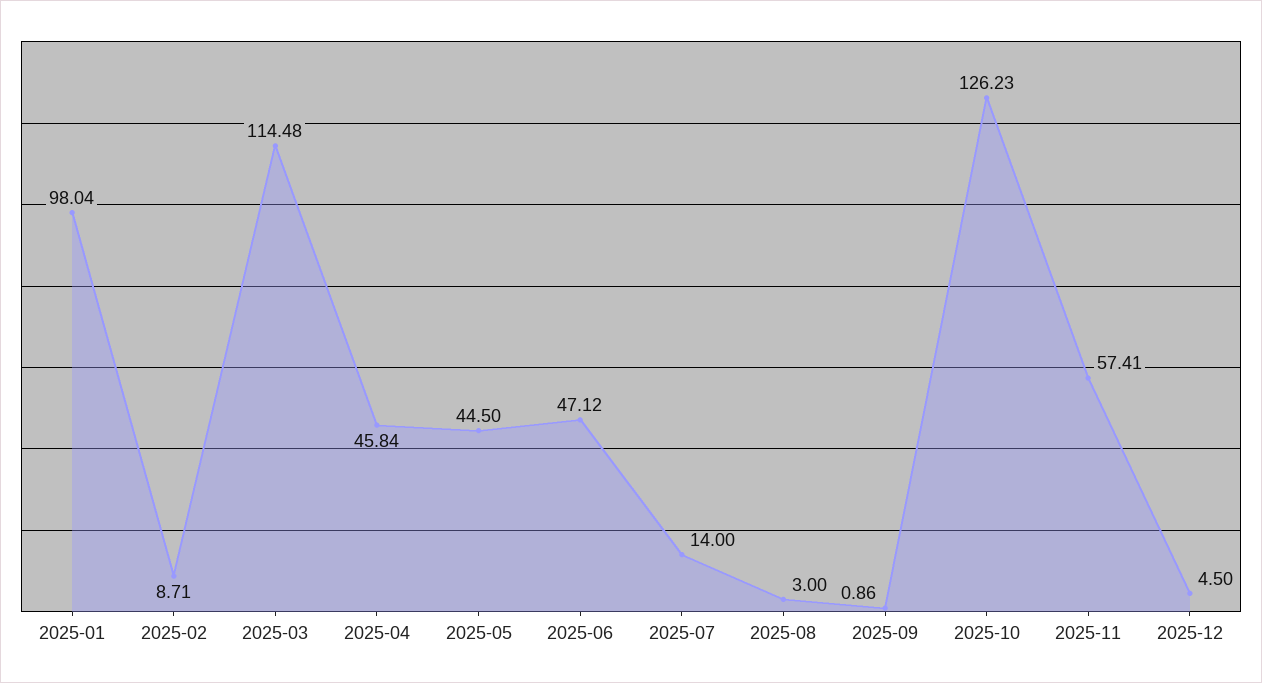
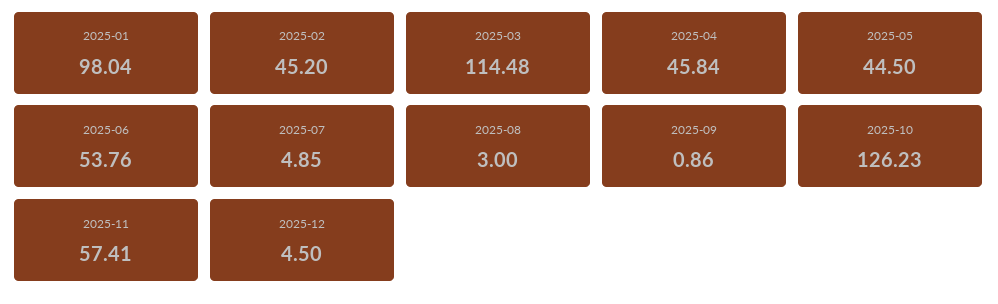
  {
    "2025-01": 98.04,
-   "2025-02": 8.71,
+   "2025-02": 45.2,
    "2025-03": 114.48,
    "2025-04": 45.84,
    "2025-05": 44.5,
-   "2025-06": 47.12,
+   "2025-06": 53.76,
-   "2025-07": 14,
+   "2025-07": 4.85,
    "2025-08": 3,
    "2025-09": 0.86,
    "2025-10": 126.23,
    "2025-11": 57.41,
    "2025-12": 4.5
  }

